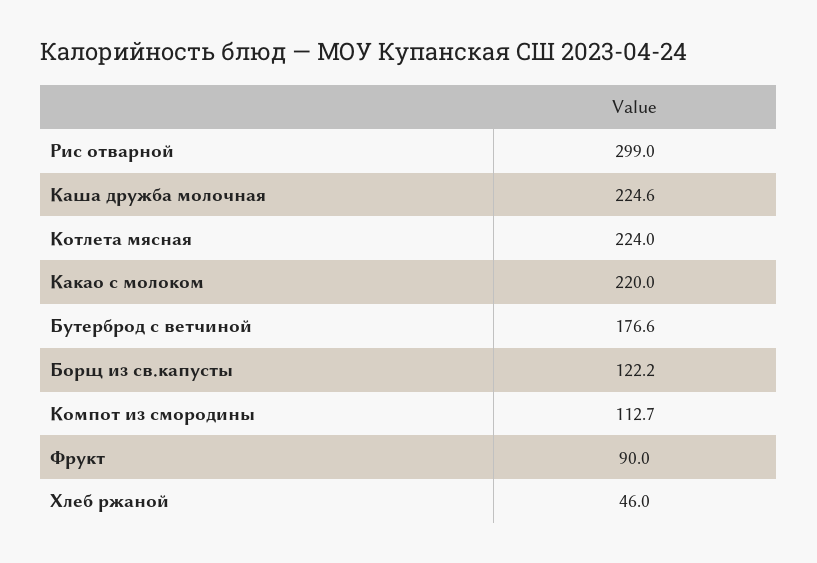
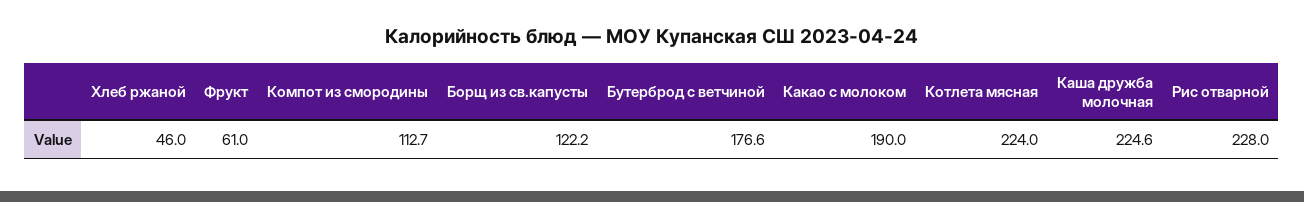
  {
-   "Рис отварной": 299,
+   "Рис отварной": 228,
    "Каша дружба молочная": 224.6,
    "Котлета мясная": 224,
-   "Какао с молоком": 220,
+   "Какао с молоком": 190,
    "Бутерброд с ветчиной": 176.6,
    "Борщ из св.капусты": 122.2,
    "Компот из смородины": 112.7,
-   "Фрукт": 90,
+   "Фрукт": 61,
    "Хлеб ржаной": 46
  }

